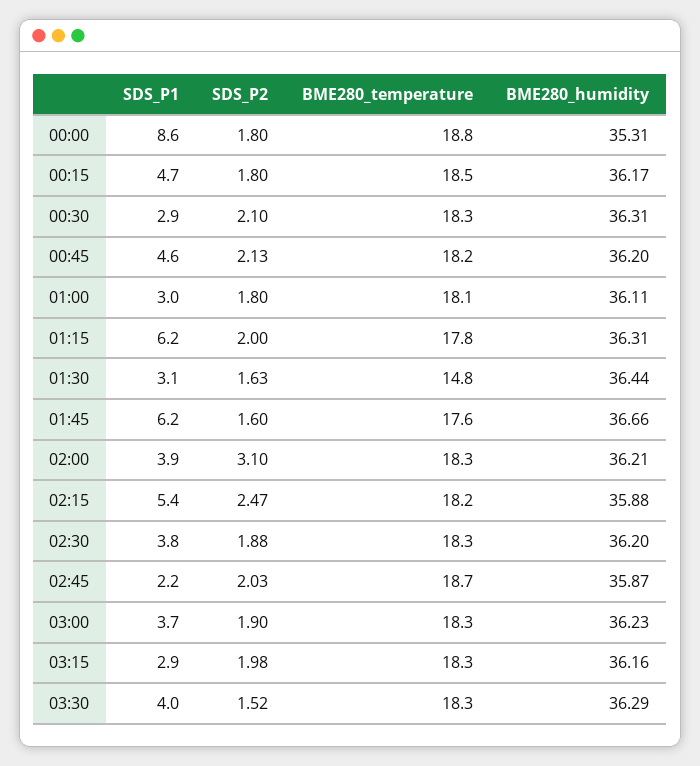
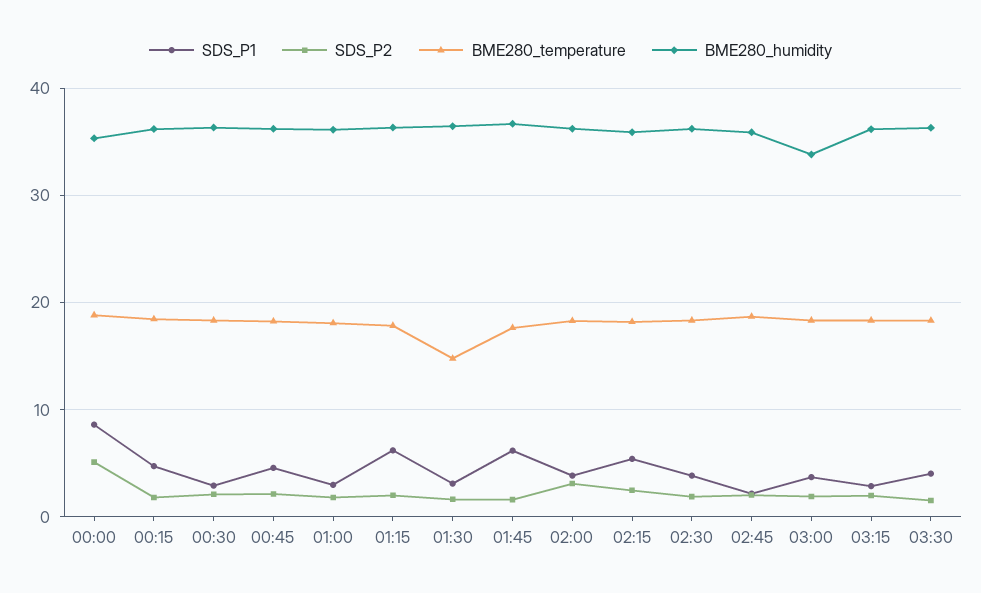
  {
    "SDS_P1": {
      "00:00": 8.6,
      "00:15": 4.7,
      "00:30": 2.9,
      "00:45": 4.6,
      "01:00": 3,
      "01:15": 6.2,
      "01:30": 3.1,
      "01:45": 6.2,
      "02:00": 3.9,
      "02:15": 5.4,
      "02:30": 3.8,
      "02:45": 2.2,
      "03:00": 3.7,
      "03:15": 2.9,
      "03:30": 4
    },
    "SDS_P2": {
-     "00:00": 1.8,
+     "00:00": 5,
      "00:15": 1.8,
      "00:30": 2.1,
      "00:45": 2.13,
      "01:00": 1.8,
      "01:15": 2,
      "01:30": 1.63,
      "01:45": 1.6,
      "02:00": 3.1,
      "02:15": 2.47,
      "02:30": 1.88,
      "02:45": 2.03,
      "03:00": 1.9,
      "03:15": 1.98,
      "03:30": 1.52
    },
    "BME280_temperature": {
      "00:00": 18.8,
      "00:15": 18.5,
      "00:30": 18.3,
      "00:45": 18.2,
      "01:00": 18.1,
      "01:15": 17.8,
      "01:30": 14.8,
      "01:45": 17.6,
      "02:00": 18.3,
      "02:15": 18.2,
      "02:30": 18.3,
      "02:45": 18.7,
      "03:00": 18.3,
      "03:15": 18.3,
      "03:30": 18.3
    },
    "BME280_humidity": {
      "00:00": 35.31,
      "00:15": 36.17,
      "00:30": 36.31,
      "00:45": 36.2,
      "01:00": 36.11,
      "01:15": 36.31,
      "01:30": 36.44,
      "01:45": 36.66,
      "02:00": 36.21,
      "02:15": 35.88,
      "02:30": 36.2,
      "02:45": 35.87,
-     "03:00": 36.23,
+     "03:00": 34,
      "03:15": 36.16,
      "03:30": 36.29
    }
  }

